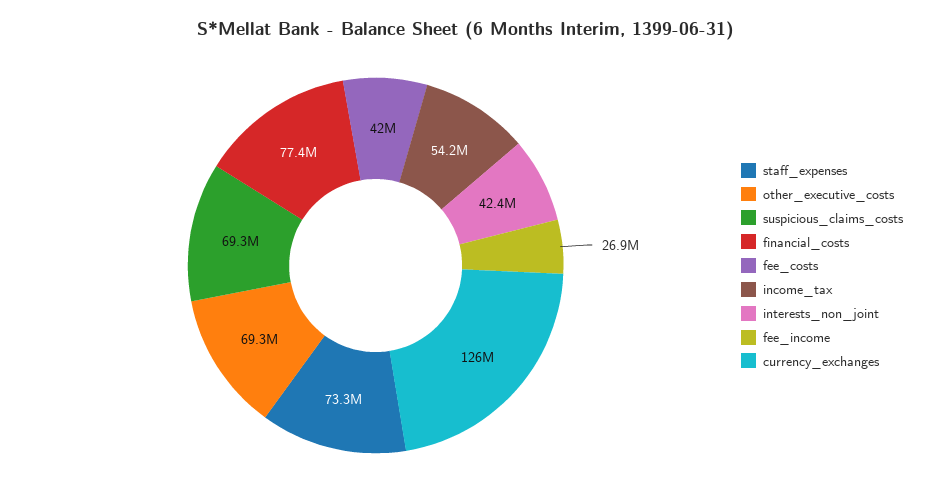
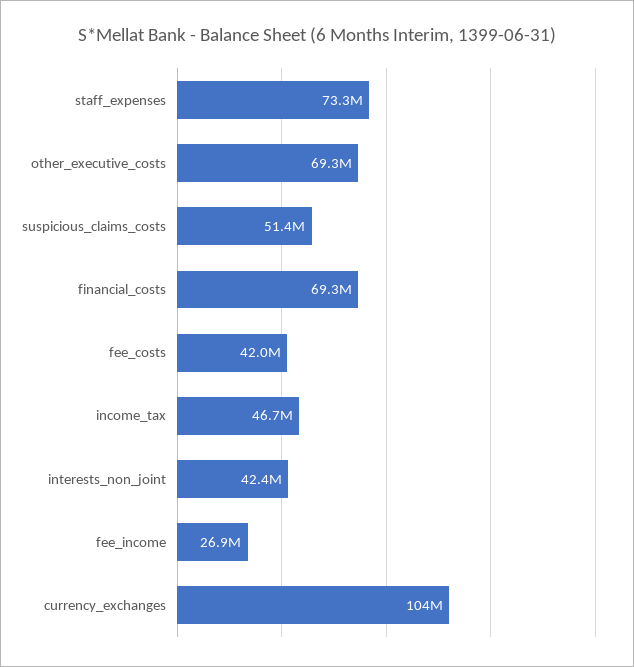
  {
    "staff_expenses": 73300000,
    "other_executive_costs": 69300000,
-   "suspicious_claims_costs": 69300000,
+   "suspicious_claims_costs": 51400000,
-   "financial_costs": 77400000,
+   "financial_costs": 69300000,
    "fee_costs": 42000000,
-   "income_tax": 54200000,
+   "income_tax": 46700000,
    "interests_non_joint": 42400000,
    "fee_income": 26900000,
-   "currency_exchanges": 126000000
+   "currency_exchanges": 104000000
  }

